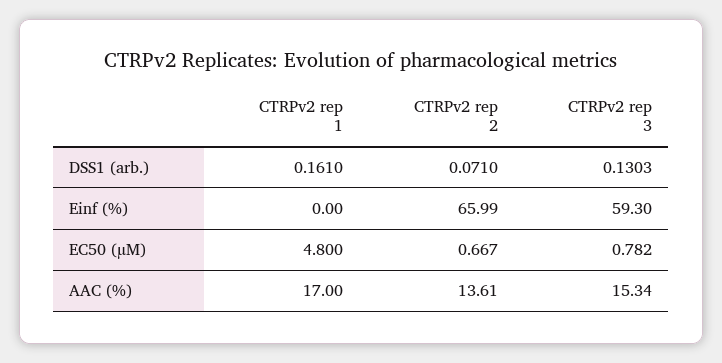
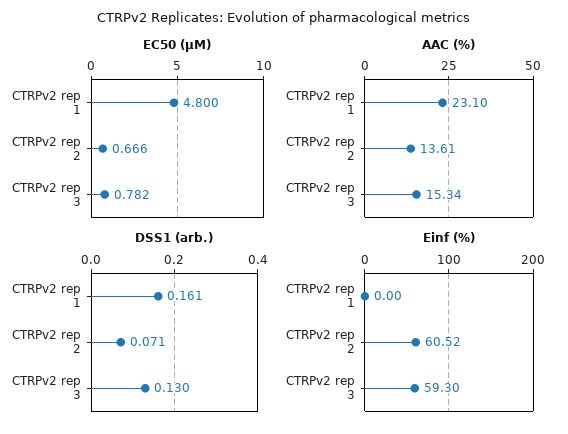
  {
    "DSS1 (arb.)": {
      "CTRPv2 rep 1": 0.161,
      "CTRPv2 rep 2": 0.071,
-     "CTRPv2 rep 3": 0.1303
+     "CTRPv2 rep 3": 0.13
    },
    "Einf (%)": {
      "CTRPv2 rep 1": 0,
-     "CTRPv2 rep 2": 65.99,
+     "CTRPv2 rep 2": 60.52,
      "CTRPv2 rep 3": 59.3
    },
    "EC50 (µM)": {
      "CTRPv2 rep 1": 4.8,
-     "CTRPv2 rep 2": 0.667,
+     "CTRPv2 rep 2": 0.666,
      "CTRPv2 rep 3": 0.782
    },
    "AAC (%)": {
-     "CTRPv2 rep 1": 17,
+     "CTRPv2 rep 1": 23.1,
      "CTRPv2 rep 2": 13.61,
      "CTRPv2 rep 3": 15.34
    }
  }

